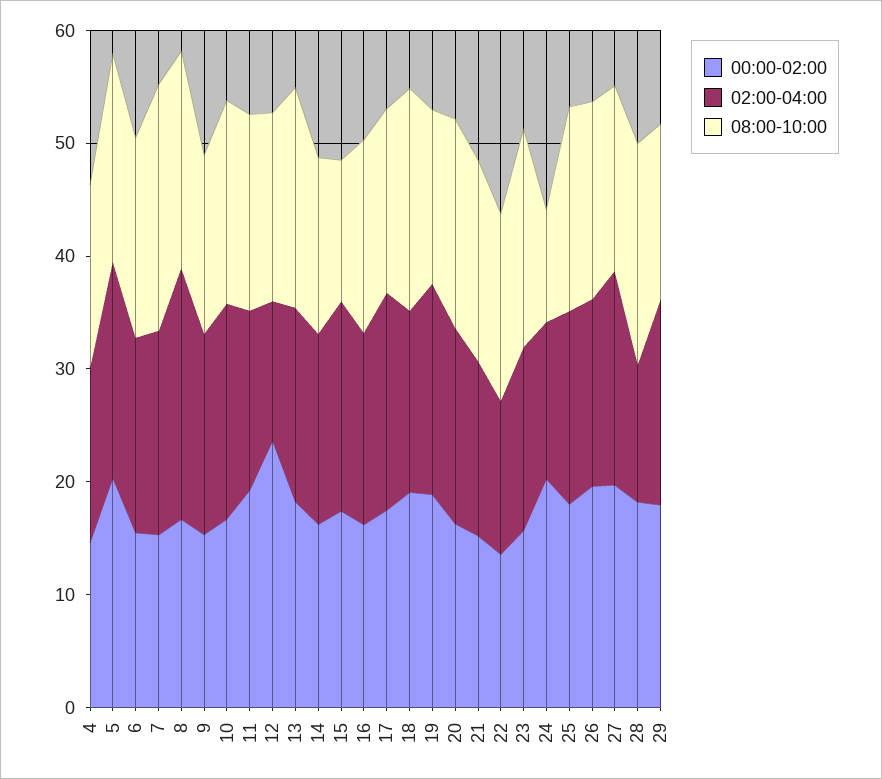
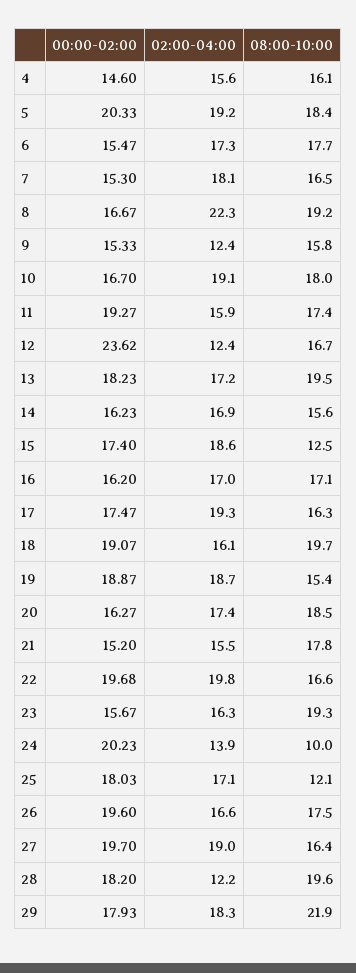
  {
    "00:00-02:00": {
      "4": 14.6,
      "5": 20.33,
      "6": 15.47,
      "7": 15.3,
      "8": 16.67,
      "9": 15.33,
      "10": 16.7,
      "11": 19.27,
      "12": 23.62,
      "13": 18.23,
      "14": 16.23,
      "15": 17.4,
      "16": 16.2,
      "17": 17.47,
      "18": 19.07,
      "19": 18.87,
      "20": 16.27,
      "21": 15.2,
-     "22": 14,
+     "22": 19.68,
      "23": 15.67,
      "24": 20.23,
      "25": 18.03,
      "26": 19.6,
      "27": 19.7,
      "28": 18.2,
      "29": 17.93
    },
    "02:00-04:00": {
      "4": 15.6,
      "5": 19.2,
      "6": 17.3,
      "7": 18.1,
      "8": 22.3,
-     "9": 18,
+     "9": 12.4,
      "10": 19.1,
      "11": 15.9,
      "12": 12.4,
      "13": 17.2,
      "14": 16.9,
      "15": 18.6,
      "16": 17,
      "17": 19.3,
      "18": 16.1,
      "19": 18.7,
      "20": 17.4,
      "21": 15.5,
-     "22": 14,
+     "22": 19.8,
      "23": 16.3,
      "24": 13.9,
      "25": 17.1,
      "26": 16.6,
      "27": 19,
      "28": 12.2,
      "29": 18.3
    },
    "08:00-10:00": {
      "4": 16.1,
      "5": 18.4,
      "6": 17.7,
-     "7": 22,
+     "7": 16.5,
      "8": 19.2,
      "9": 15.8,
      "10": 18,
      "11": 17.4,
      "12": 16.7,
      "13": 19.5,
      "14": 15.6,
      "15": 12.5,
      "16": 17.1,
      "17": 16.3,
      "18": 19.7,
      "19": 15.4,
      "20": 18.5,
      "21": 17.8,
      "22": 16.6,
      "23": 19.3,
      "24": 10,
-     "25": 18,
+     "25": 12.1,
      "26": 17.5,
      "27": 16.4,
      "28": 19.6,
-     "29": 16
+     "29": 21.9
    }
  }

